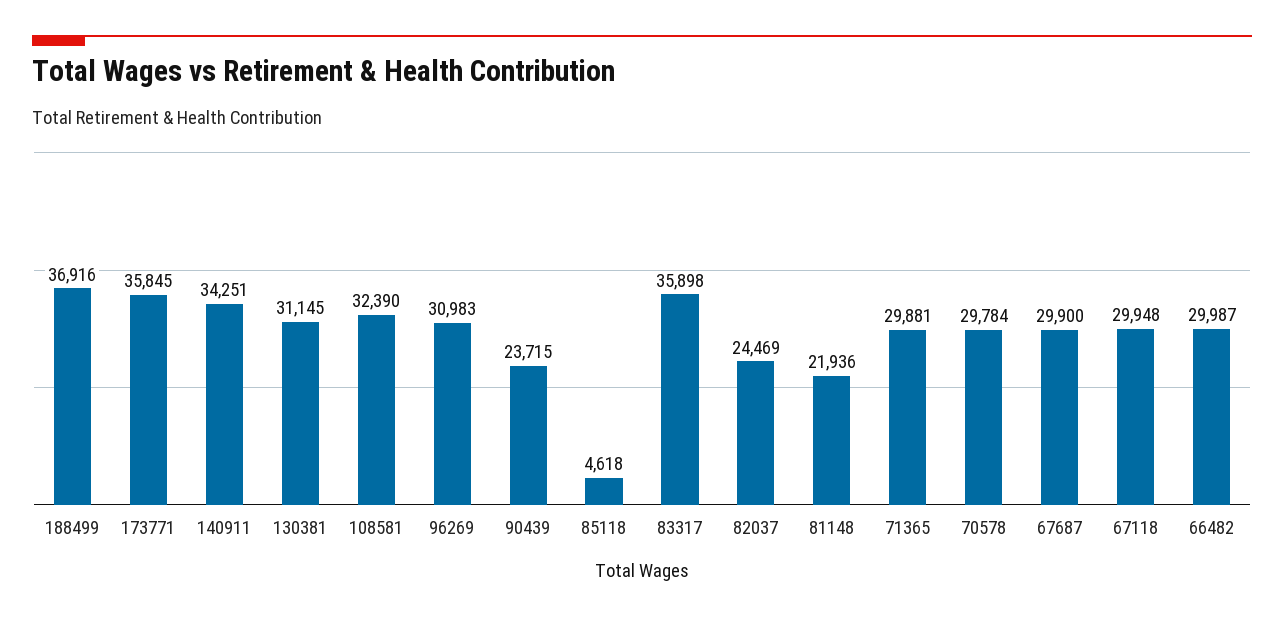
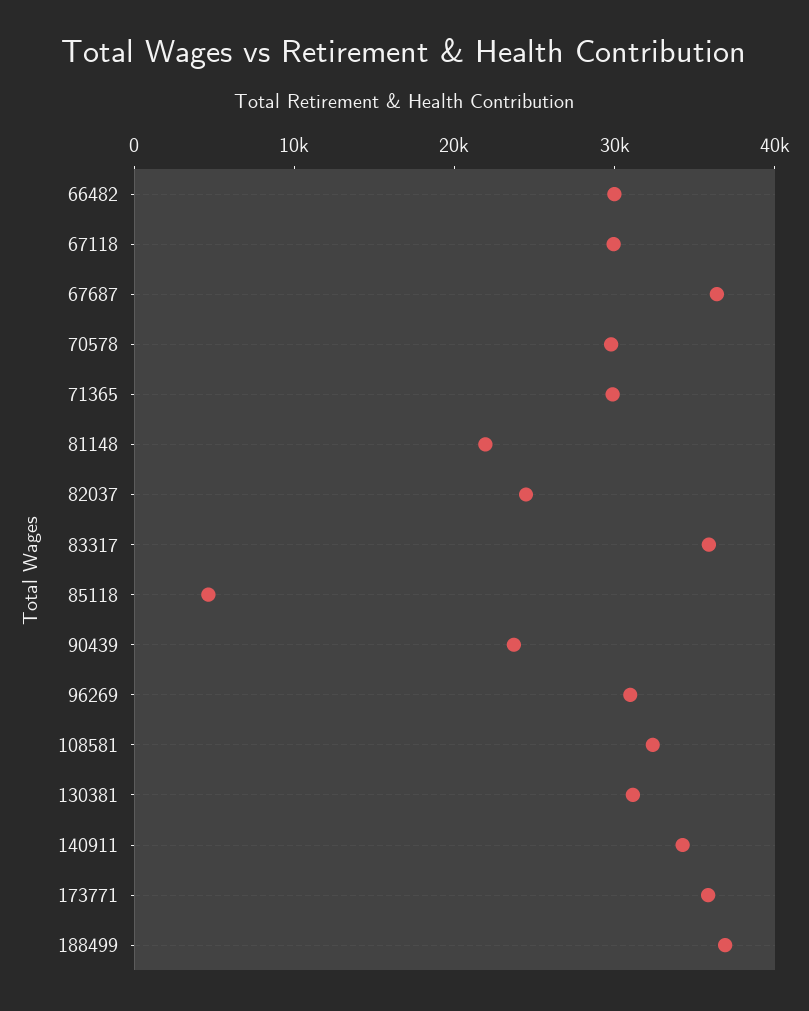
  {
    "188499": 36916,
    "173771": 35845,
    "140911": 34251,
    "130381": 31145,
    "108581": 32390,
    "96269": 30983,
    "90439": 23715,
    "85118": 4618,
    "83317": 35898,
    "82037": 24469,
    "81148": 21936,
    "71365": 29881,
    "70578": 29784,
-   "67687": 29900,
+   "67687": 36000,
    "67118": 29948,
    "66482": 29987
  }

